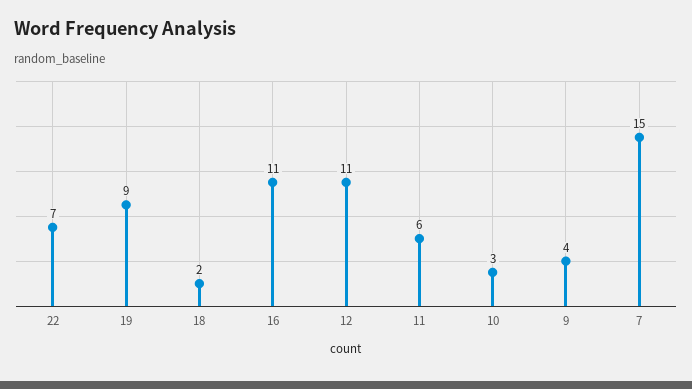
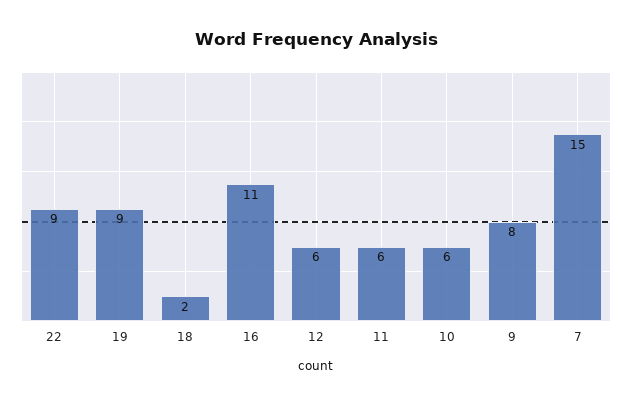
  {
-   "22": 7,
+   "22": 9,
    "19": 9,
    "18": 2,
    "16": 11,
-   "12": 11,
+   "12": 6,
    "11": 6,
-   "10": 3,
+   "10": 6,
-   "9": 4,
+   "9": 8,
    "7": 15
  }

